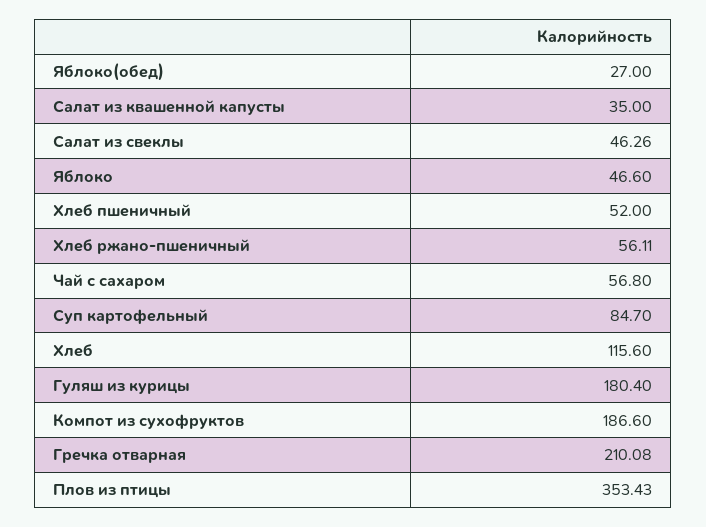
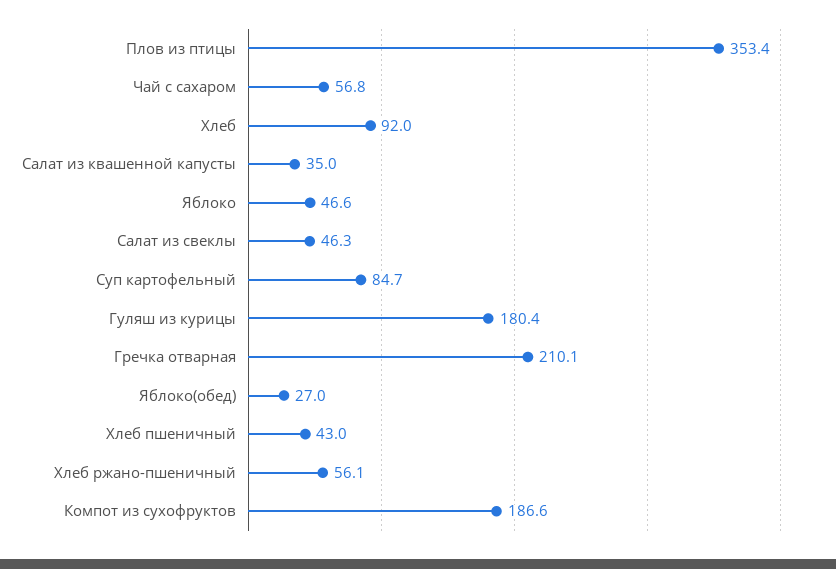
  {
    "Яблоко(обед)": 27,
    "Салат из квашенной капусты": 35,
    "Салат из свеклы": 46.26,
    "Яблоко": 46.6,
-   "Хлеб пшеничный": 52,
+   "Хлеб пшеничный": 43,
    "Хлеб ржано-пшеничный": 56.11,
    "Чай с сахаром": 56.8,
    "Суп картофельный": 84.7,
-   "Хлеб": 115.6,
+   "Хлеб": 92,
    "Гуляш из курицы": 180.4,
    "Компот из сухофруктов": 186.6,
    "Гречка отварная": 210.08,
    "Плов из птицы": 353.43
  }

